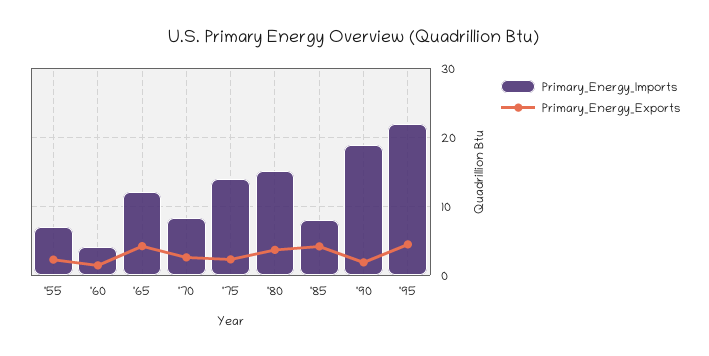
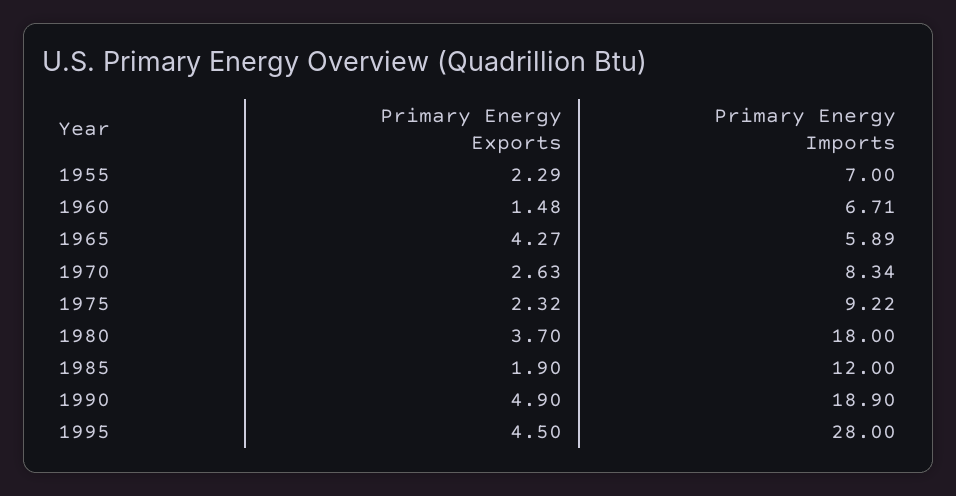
  {
    "Primary_Energy_Imports": {
      "'55": 7,
-     "'60": 4,
+     "'60": 6.71,
-     "'65": 12,
+     "'65": 5.89,
      "'70": 8.34,
-     "'75": 14,
+     "'75": 9.22,
-     "'80": 15,
+     "'80": 18,
-     "'85": 8,
+     "'85": 12,
      "'90": 18.9,
-     "'95": 22
+     "'95": 28
    },
    "Primary_Energy_Exports": {
      "'55": 2.29,
      "'60": 1.48,
      "'65": 4.27,
      "'70": 2.63,
      "'75": 2.32,
      "'80": 3.7,
-     "'85": 4,
+     "'85": 1.9,
-     "'90": 2,
+     "'90": 4.9,
      "'95": 4.5
    }
  }

